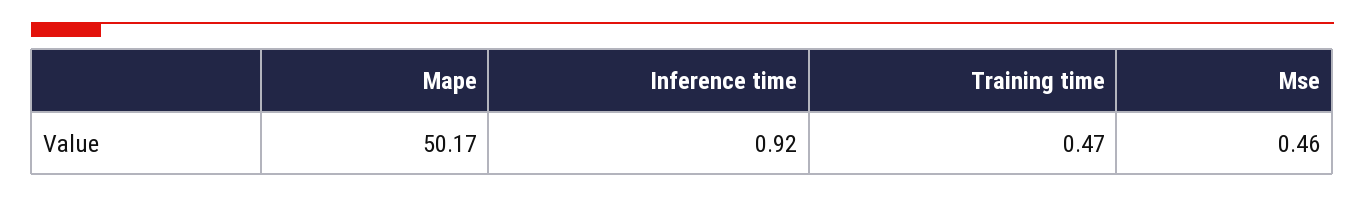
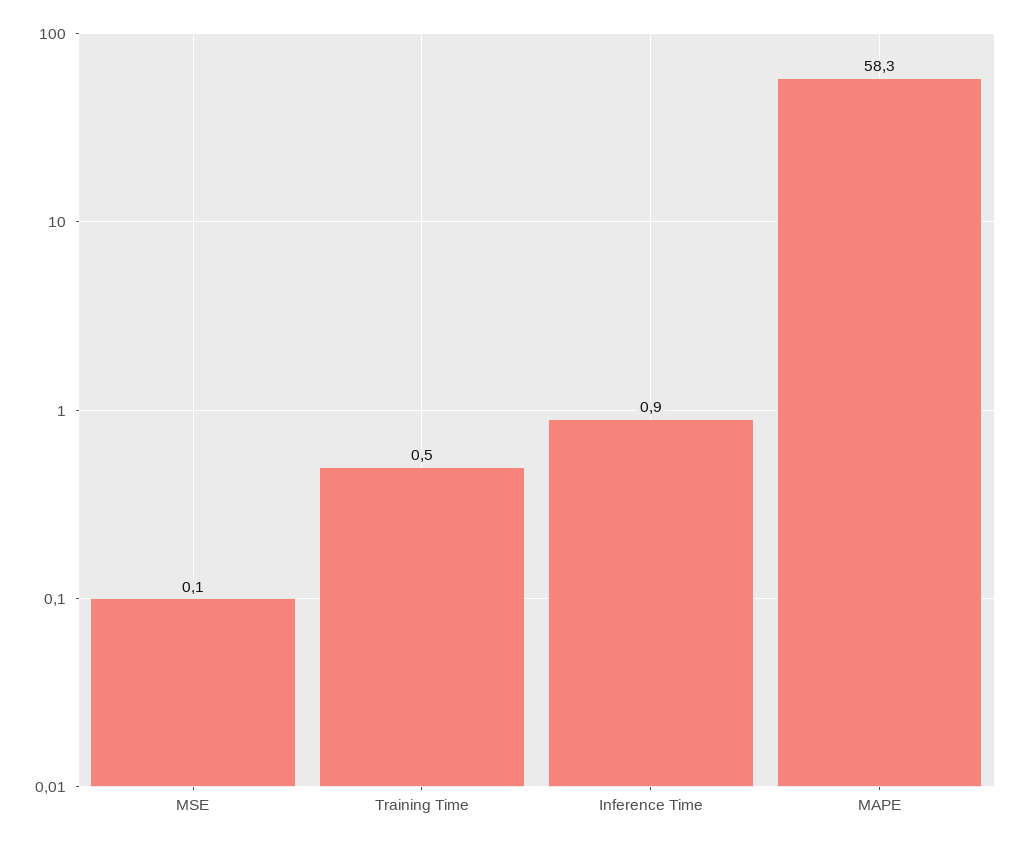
  {
-   "Mape": 50.17,
+   "Mape": 58.3,
    "Inference time": 0.92,
    "Training time": 0.47,
-   "Mse": 0.46
+   "Mse": 0.1
  }

